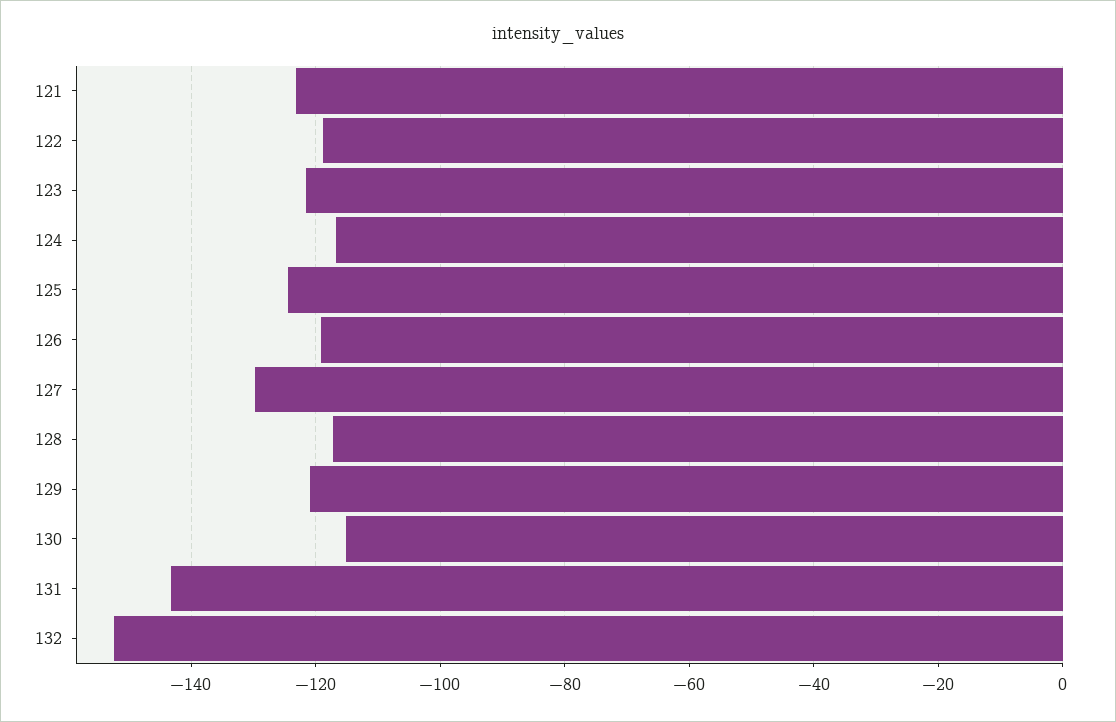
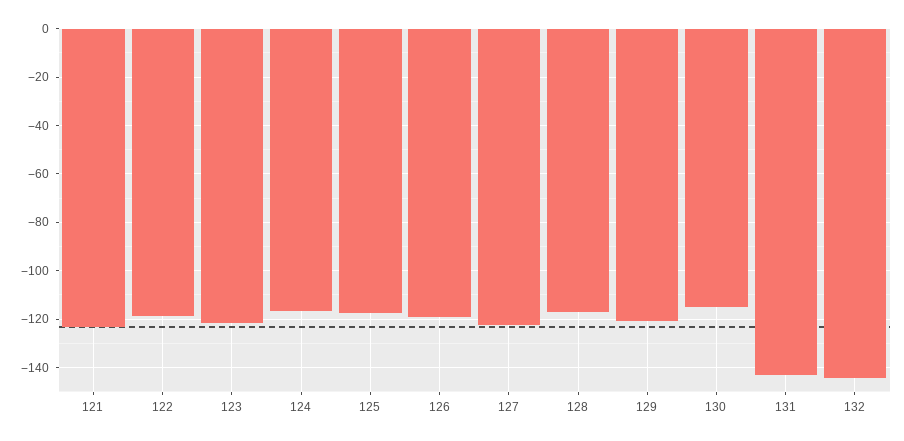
  {
    "121": -124,
    "122": -118,
    "123": -122,
    "124": -116,
-   "125": -124,
+   "125": -117.5,
    "126": -120,
-   "127": -130,
+   "127": -122.5,
    "128": -118,
    "129": -120,
    "130": -116,
    "131": -144,
-   "132": -152
+   "132": -145
  }

